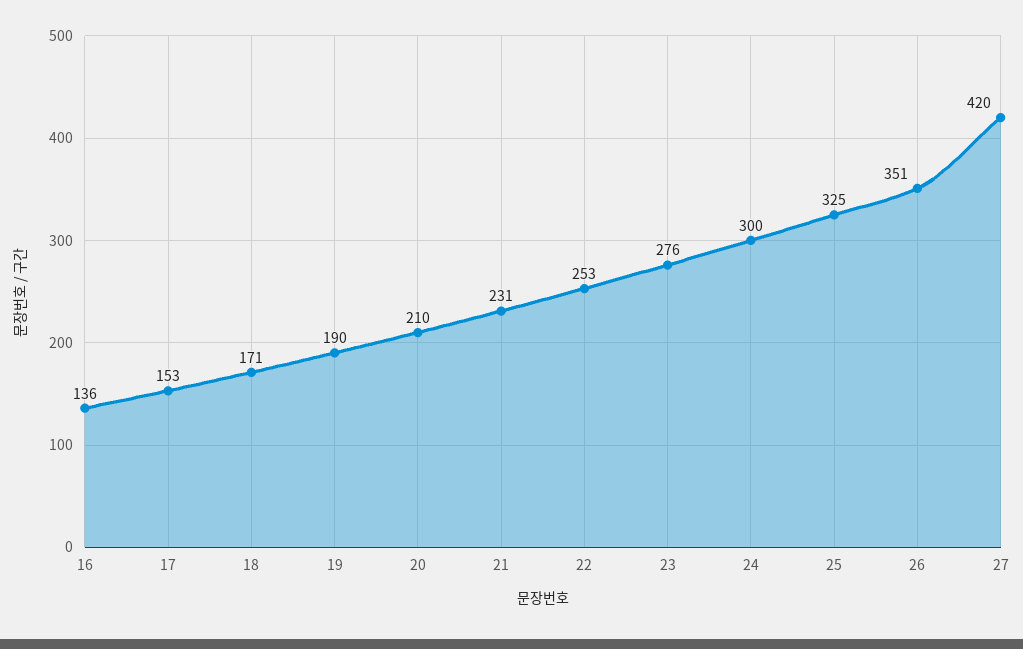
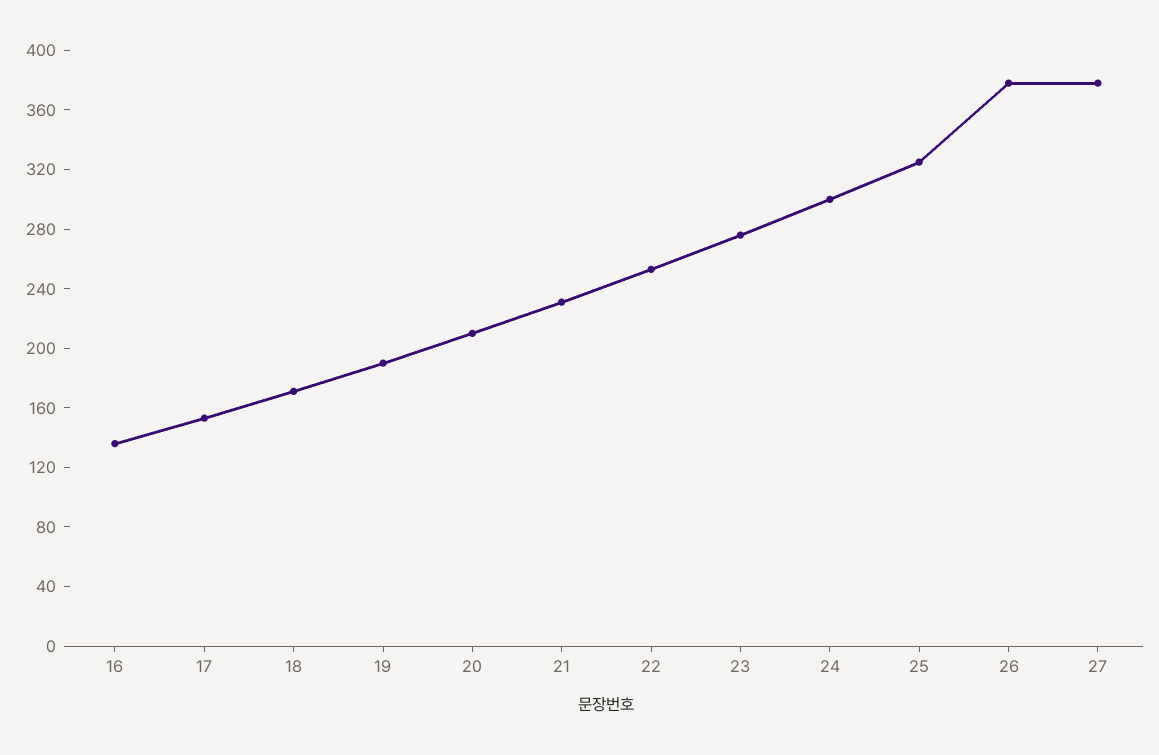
  {
    "16": 136,
    "17": 153,
    "18": 171,
    "19": 190,
    "20": 210,
    "21": 231,
    "22": 253,
    "23": 276,
    "24": 300,
    "25": 325,
-   "26": 351,
+   "26": 380,
-   "27": 420
+   "27": 380
  }

